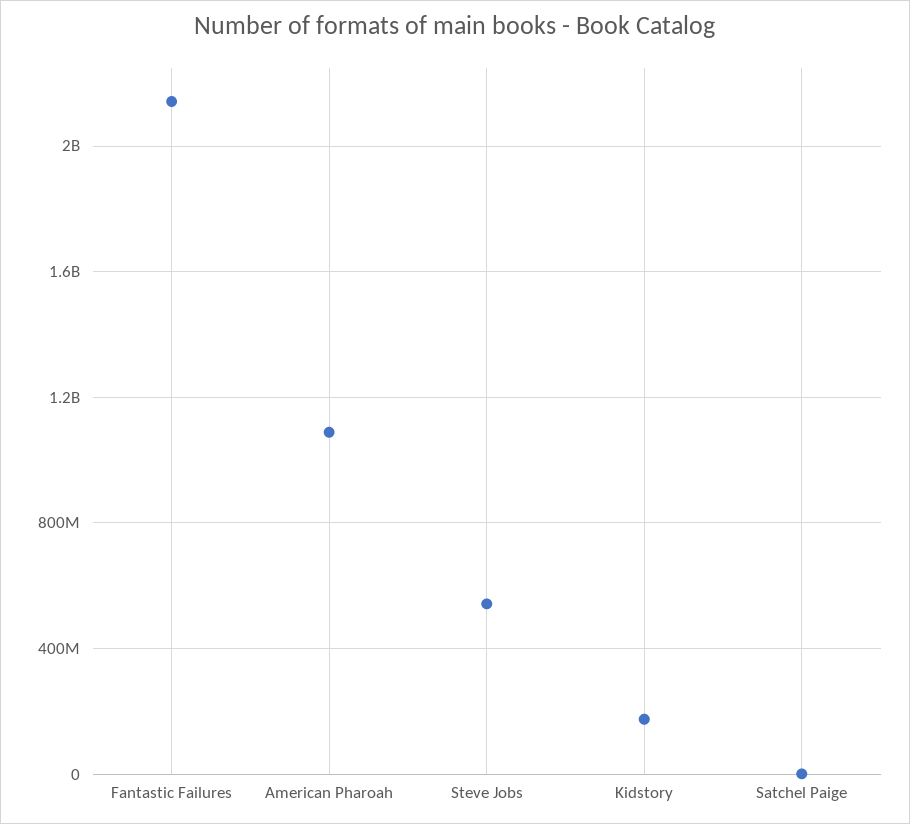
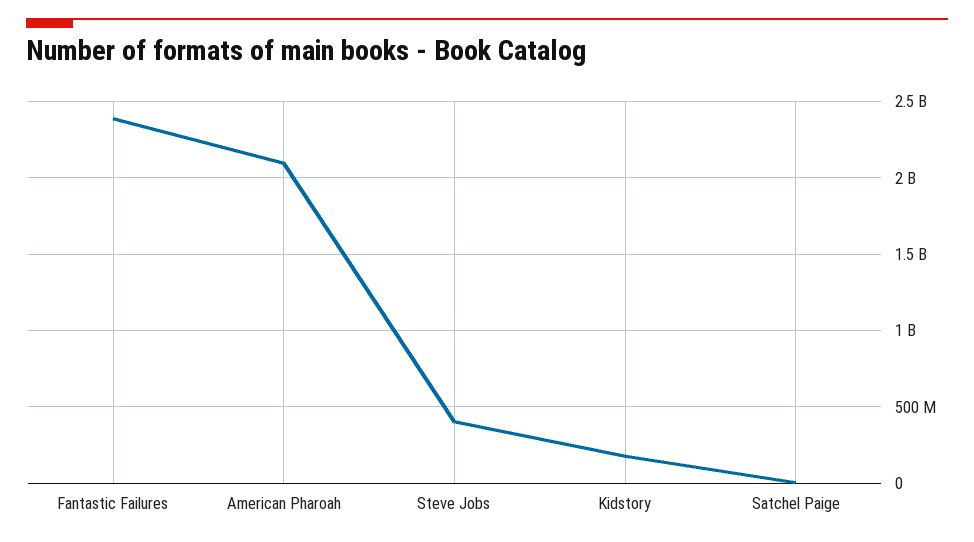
  {
-   "Fantastic Failures": 2150000000,
+   "Fantastic Failures": 2400000000,
-   "American Pharoah": 1100000000,
+   "American Pharoah": 2100000000,
-   "Steve Jobs": 550000000,
+   "Steve Jobs": 400000000,
    "Kidstory": 200000000,
    "Satchel Paige": 0
  }

